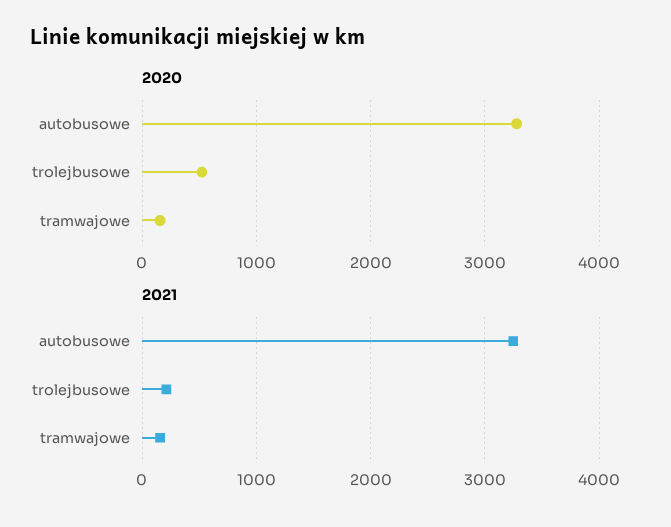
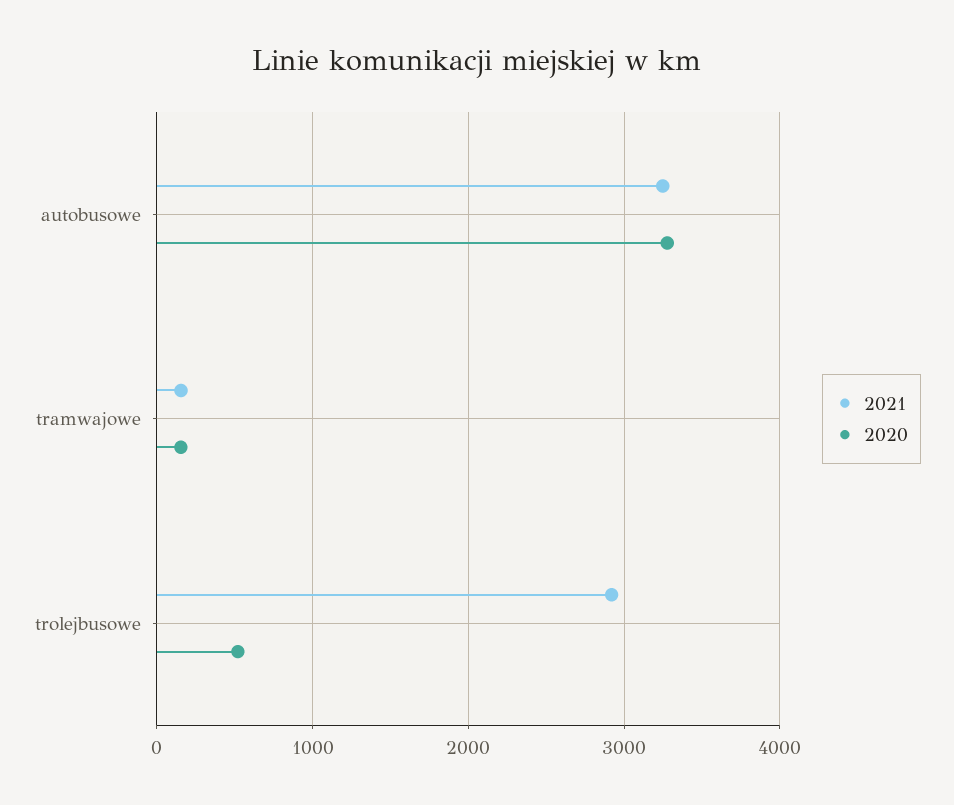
  {
    "2020": {
      "autobusowe": 3300,
      "trolejbusowe": 500,
      "tramwajowe": 200
    },
    "2021": {
      "autobusowe": 3200,
-     "trolejbusowe": 200,
+     "trolejbusowe": 2900,
      "tramwajowe": 200
    }
  }

